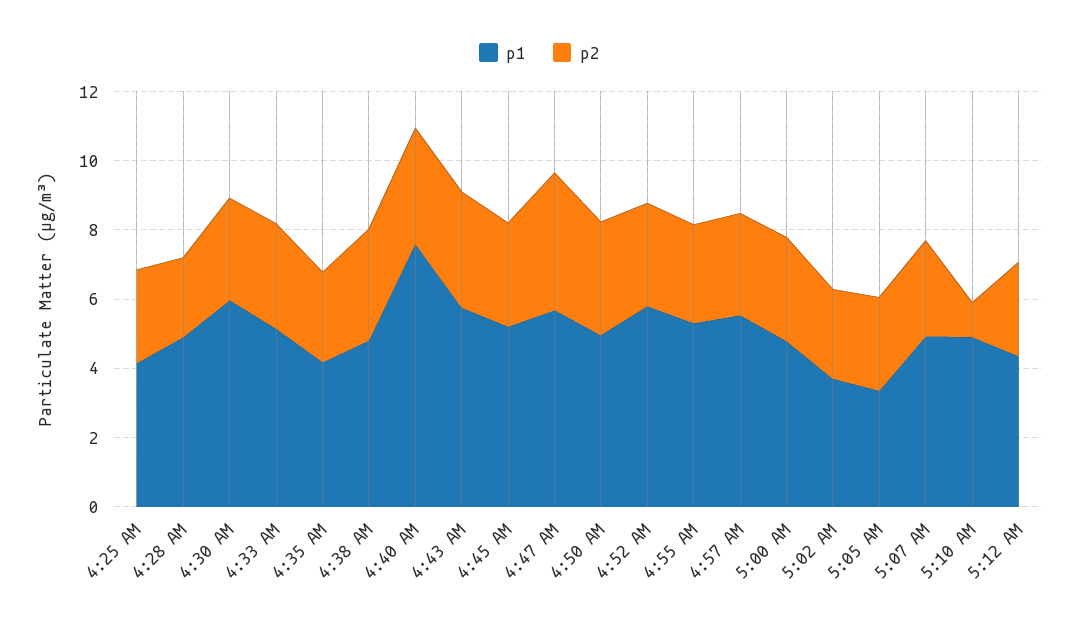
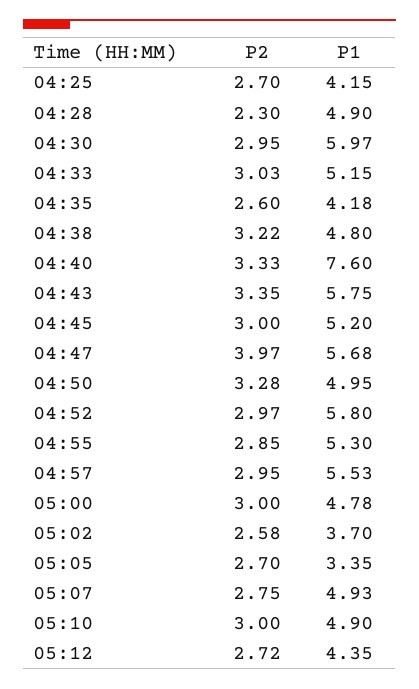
  {
    "p1": {
      "4:25 AM": 4.15,
      "4:28 AM": 4.9,
      "4:30 AM": 5.97,
      "4:33 AM": 5.15,
      "4:35 AM": 4.18,
      "4:38 AM": 4.8,
      "4:40 AM": 7.6,
      "4:43 AM": 5.75,
      "4:45 AM": 5.2,
      "4:47 AM": 5.68,
      "4:50 AM": 4.95,
      "4:52 AM": 5.8,
      "4:55 AM": 5.3,
      "4:57 AM": 5.53,
      "5:00 AM": 4.78,
      "5:02 AM": 3.7,
      "5:05 AM": 3.35,
      "5:07 AM": 4.93,
      "5:10 AM": 4.9,
      "5:12 AM": 4.35
    },
    "p2": {
      "4:25 AM": 2.7,
      "4:28 AM": 2.3,
      "4:30 AM": 2.95,
      "4:33 AM": 3.03,
      "4:35 AM": 2.6,
      "4:38 AM": 3.22,
      "4:40 AM": 3.33,
      "4:43 AM": 3.35,
      "4:45 AM": 3,
      "4:47 AM": 3.97,
      "4:50 AM": 3.28,
      "4:52 AM": 2.97,
      "4:55 AM": 2.85,
      "4:57 AM": 2.95,
      "5:00 AM": 3,
      "5:02 AM": 2.58,
      "5:05 AM": 2.7,
      "5:07 AM": 2.75,
-     "5:10 AM": 1,
+     "5:10 AM": 3,
      "5:12 AM": 2.72
    }
  }

